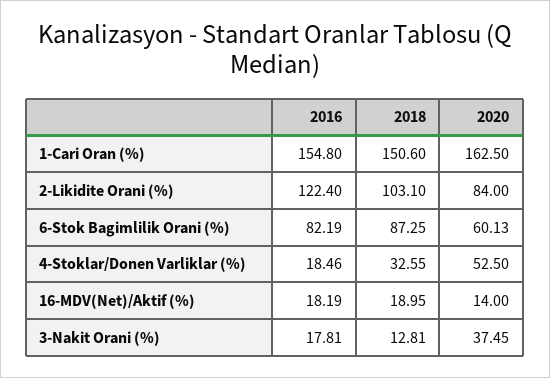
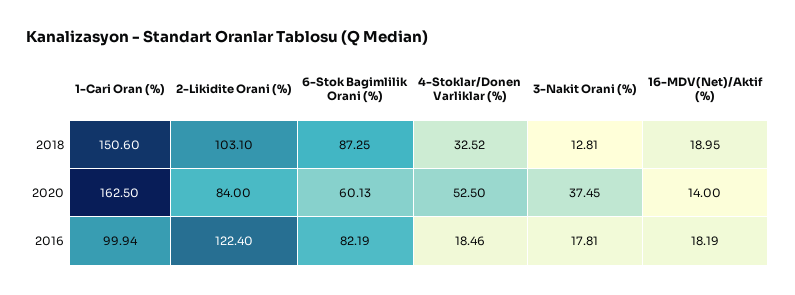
  {
    "2016": {
-     "1-Cari Oran (%)": 154.8,
+     "1-Cari Oran (%)": 99.94,
      "2-Likidite Orani (%)": 122.4,
      "6-Stok Bagimlilik Orani (%)": 82.19,
      "4-Stoklar/Donen Varliklar (%)": 18.46,
      "16-MDV(Net)/Aktif (%)": 18.19,
      "3-Nakit Orani (%)": 17.81
    },
    "2018": {
      "1-Cari Oran (%)": 150.6,
      "2-Likidite Orani (%)": 103.1,
      "6-Stok Bagimlilik Orani (%)": 87.25,
-     "4-Stoklar/Donen Varliklar (%)": 32.55,
+     "4-Stoklar/Donen Varliklar (%)": 32.52,
      "16-MDV(Net)/Aktif (%)": 18.95,
      "3-Nakit Orani (%)": 12.81
    },
    "2020": {
      "1-Cari Oran (%)": 162.5,
      "2-Likidite Orani (%)": 84,
      "6-Stok Bagimlilik Orani (%)": 60.13,
      "4-Stoklar/Donen Varliklar (%)": 52.5,
      "16-MDV(Net)/Aktif (%)": 14,
      "3-Nakit Orani (%)": 37.45
    }
  }

